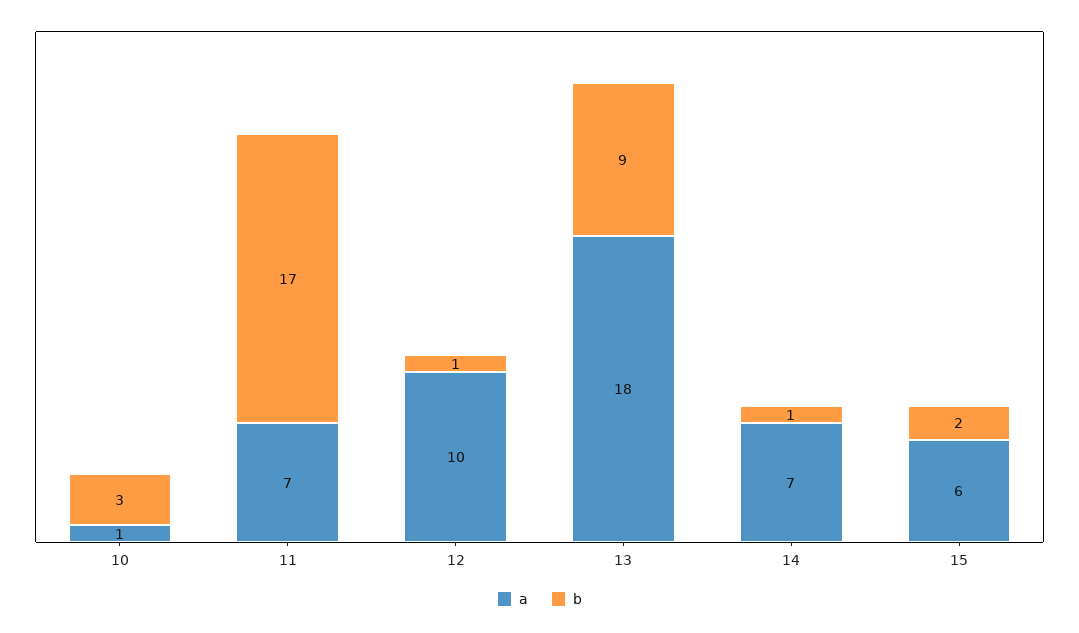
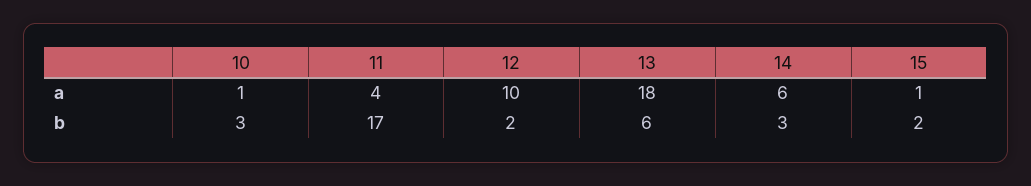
  {
    "a": {
      "10": 1,
-     "11": 7,
+     "11": 4,
      "12": 10,
      "13": 18,
-     "14": 7,
+     "14": 6,
-     "15": 6
+     "15": 1
    },
    "b": {
      "10": 3,
      "11": 17,
-     "12": 1,
+     "12": 2,
-     "13": 9,
+     "13": 6,
-     "14": 1,
+     "14": 3,
      "15": 2
    }
  }

